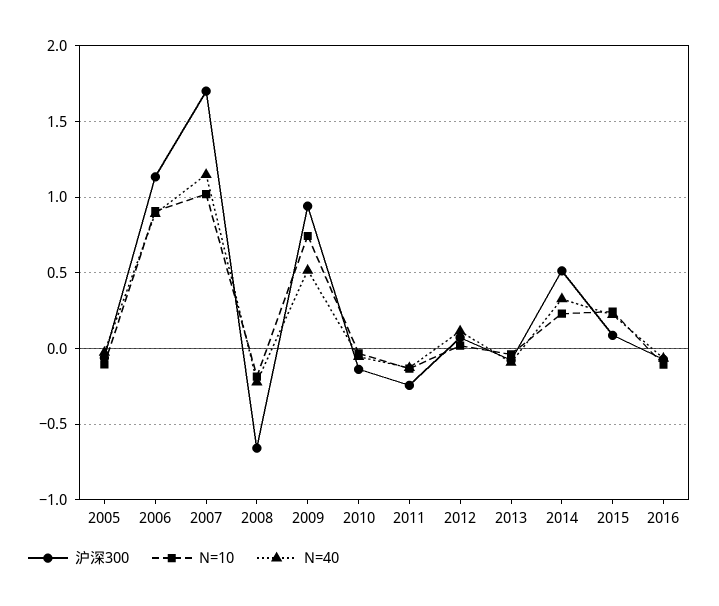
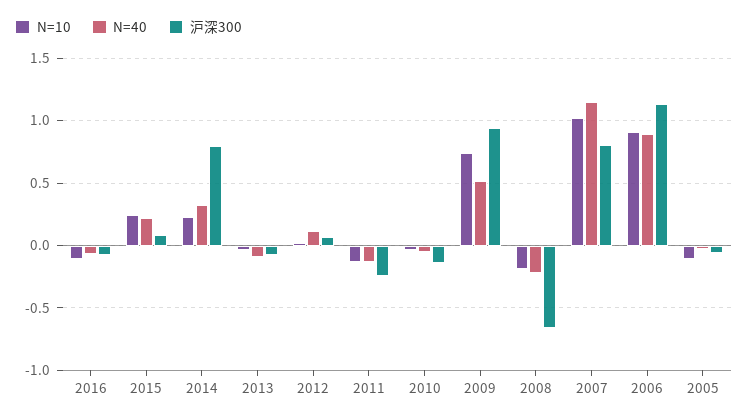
  {
    "沪深300": {
      "2005": -0.05,
      "2006": 1.15,
-     "2007": 1.7,
+     "2007": 0.8,
      "2008": -0.65,
      "2009": 0.95,
      "2010": -0.15,
      "2011": -0.25,
      "2012": 0.05,
      "2013": -0.1,
-     "2014": 0.5,
+     "2014": 0.8,
      "2015": 0.1,
      "2016": -0.05
    },
    "N=10": {
      "2005": -0.1,
      "2006": 0.9,
      "2007": 1,
      "2008": -0.2,
      "2009": 0.75,
      "2010": -0.05,
      "2011": -0.15,
      "2012": 0,
      "2013": -0.05,
      "2014": 0.25,
      "2015": 0.25,
      "2016": -0.1
    },
    "N=40": {
      "2005": -0.05,
      "2006": 0.9,
      "2007": 1.15,
      "2008": -0.2,
      "2009": 0.5,
      "2010": -0.05,
      "2011": -0.15,
      "2012": 0.1,
      "2013": -0.1,
      "2014": 0.35,
      "2015": 0.2,
      "2016": -0.05
    }
  }

